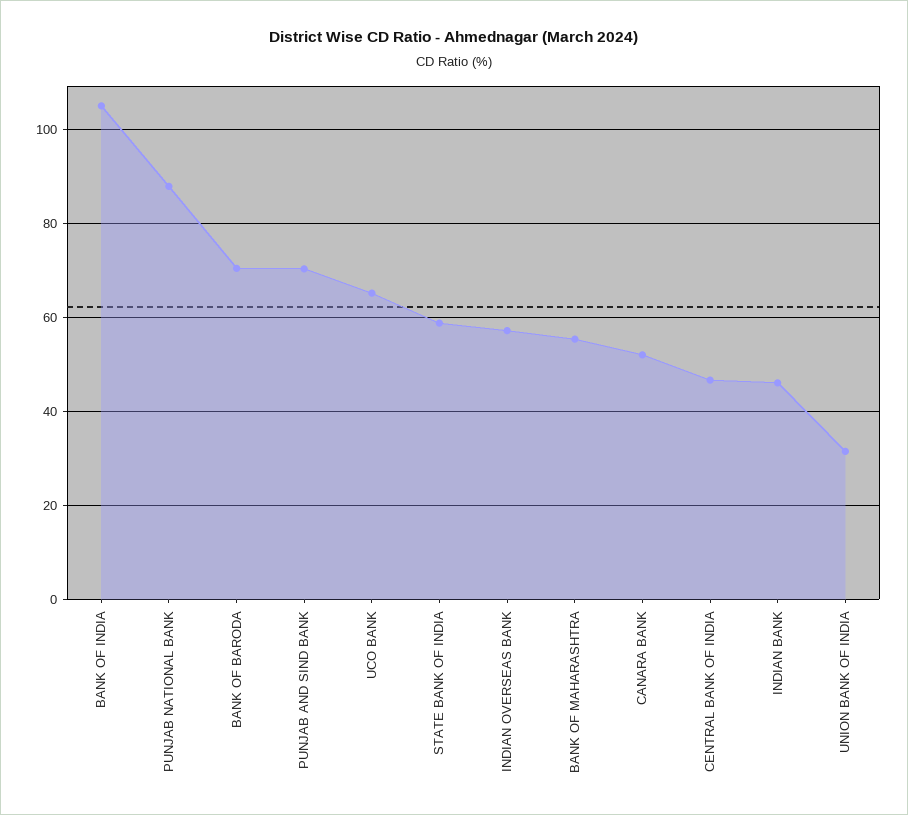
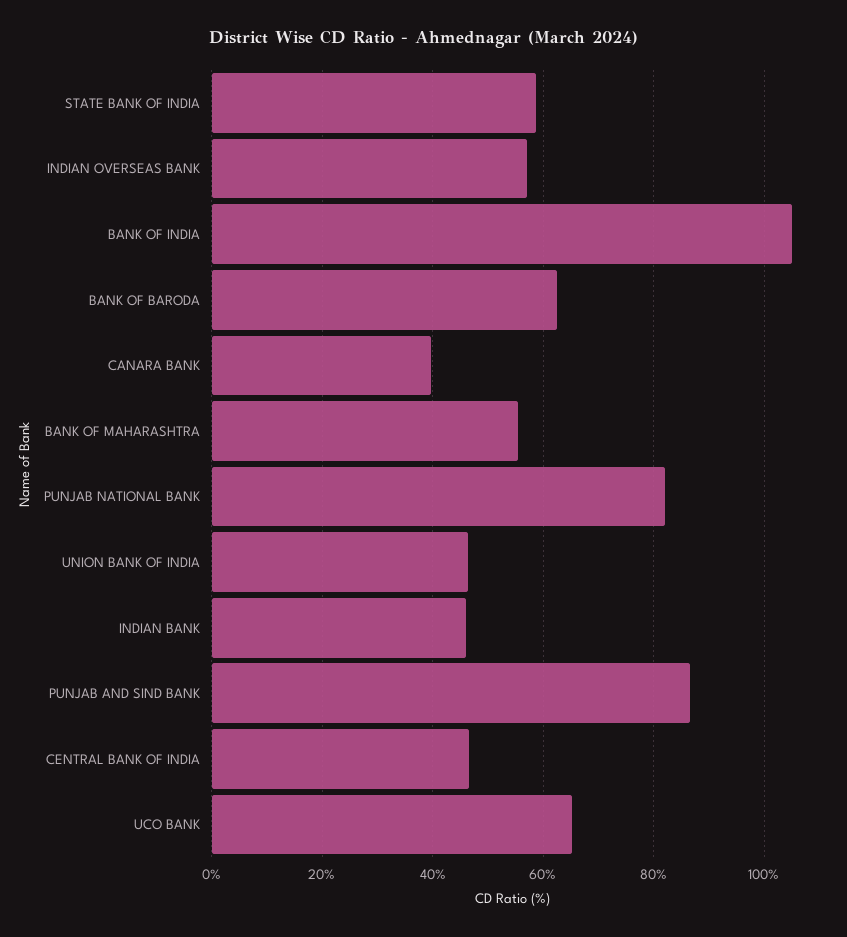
  {
    "BANK OF INDIA": 104,
-   "PUNJAB NATIONAL BANK": 88,
+   "PUNJAB NATIONAL BANK": 82,
-   "BANK OF BARODA": 70,
+   "BANK OF BARODA": 62,
-   "PUNJAB AND SIND BANK": 70,
+   "PUNJAB AND SIND BANK": 86,
    "UCO BANK": 66,
    "STATE BANK OF INDIA": 58,
    "INDIAN OVERSEAS BANK": 58,
    "BANK OF MAHARASHTRA": 56,
-   "CANARA BANK": 52,
+   "CANARA BANK": 40,
    "CENTRAL BANK OF INDIA": 46,
    "INDIAN BANK": 46,
-   "UNION BANK OF INDIA": 32
+   "UNION BANK OF INDIA": 46
  }

